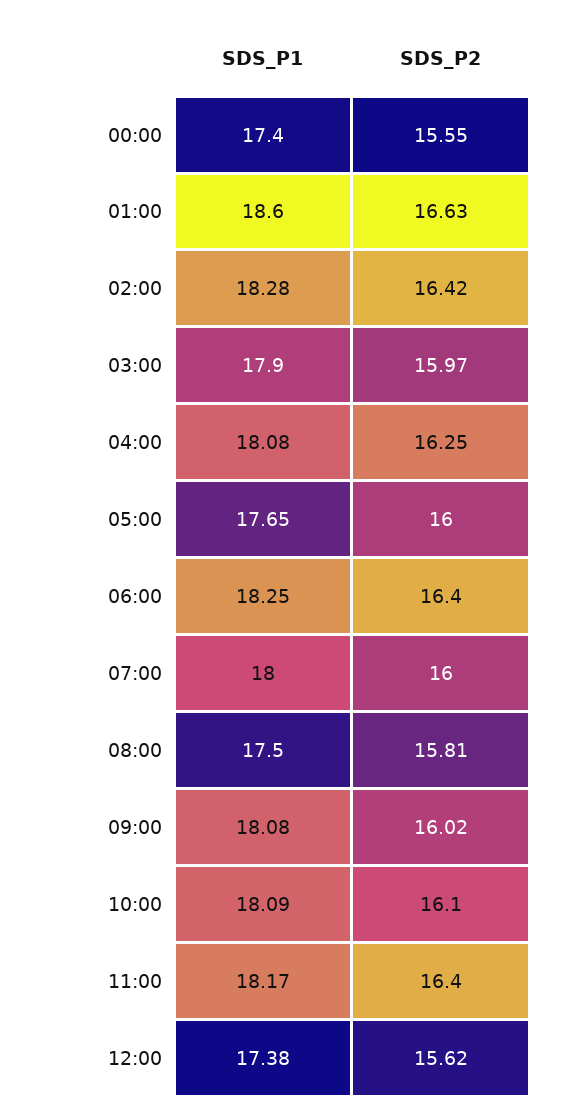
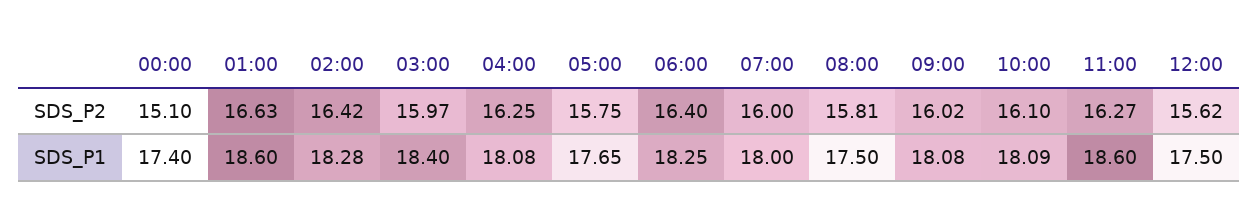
  {
    "SDS_P1": {
      "00:00": 17.4,
      "01:00": 18.6,
      "02:00": 18.28,
-     "03:00": 17.9,
+     "03:00": 18.4,
      "04:00": 18.08,
      "05:00": 17.65,
      "06:00": 18.25,
      "07:00": 18,
      "08:00": 17.5,
      "09:00": 18.08,
      "10:00": 18.09,
-     "11:00": 18.17,
+     "11:00": 18.6,
-     "12:00": 17.38
+     "12:00": 17.5
    },
    "SDS_P2": {
-     "00:00": 15.55,
+     "00:00": 15.1,
      "01:00": 16.63,
      "02:00": 16.42,
      "03:00": 15.97,
      "04:00": 16.25,
-     "05:00": 16,
+     "05:00": 15.75,
      "06:00": 16.4,
      "07:00": 16,
      "08:00": 15.81,
      "09:00": 16.02,
      "10:00": 16.1,
-     "11:00": 16.4,
+     "11:00": 16.27,
      "12:00": 15.62
    }
  }

